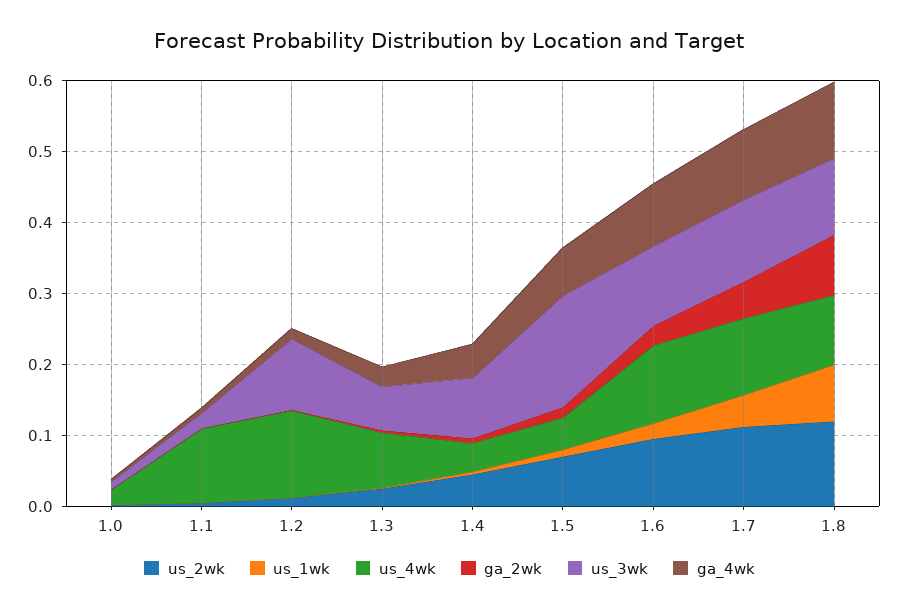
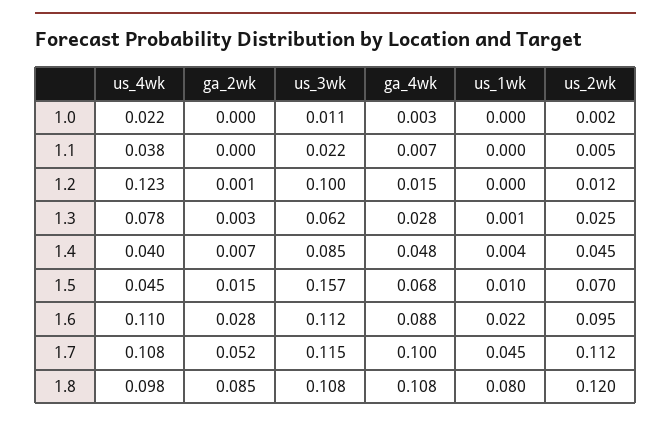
  {
    "us_2wk": {
      "1.0": 0.002,
      "1.1": 0.005,
      "1.2": 0.012,
      "1.3": 0.025,
      "1.4": 0.045,
      "1.5": 0.07,
      "1.6": 0.095,
      "1.7": 0.112,
      "1.8": 0.12
    },
    "us_1wk": {
      "1.0": 0,
      "1.1": 0,
      "1.2": 0,
      "1.3": 0.001,
      "1.4": 0.004,
      "1.5": 0.01,
      "1.6": 0.022,
      "1.7": 0.045,
      "1.8": 0.08
    },
    "us_4wk": {
      "1.0": 0.022,
-     "1.1": 0.1,
+     "1.1": 0.038,
      "1.2": 0.123,
      "1.3": 0.078,
      "1.4": 0.04,
      "1.5": 0.045,
      "1.6": 0.11,
      "1.7": 0.108,
      "1.8": 0.098
    },
    "ga_2wk": {
      "1.0": 0,
      "1.1": 0,
      "1.2": 0.001,
      "1.3": 0.003,
      "1.4": 0.007,
      "1.5": 0.015,
      "1.6": 0.028,
      "1.7": 0.052,
      "1.8": 0.085
    },
    "us_3wk": {
      "1.0": 0.011,
      "1.1": 0.022,
      "1.2": 0.1,
      "1.3": 0.062,
      "1.4": 0.085,
      "1.5": 0.157,
      "1.6": 0.112,
      "1.7": 0.115,
      "1.8": 0.108
    },
    "ga_4wk": {
      "1.0": 0.003,
      "1.1": 0.007,
      "1.2": 0.015,
      "1.3": 0.028,
      "1.4": 0.048,
      "1.5": 0.068,
      "1.6": 0.088,
      "1.7": 0.1,
      "1.8": 0.108
    }
  }

